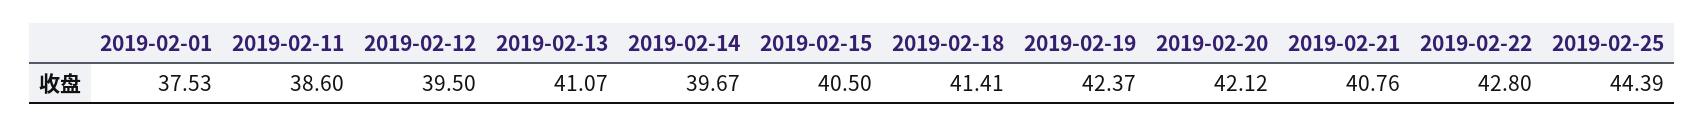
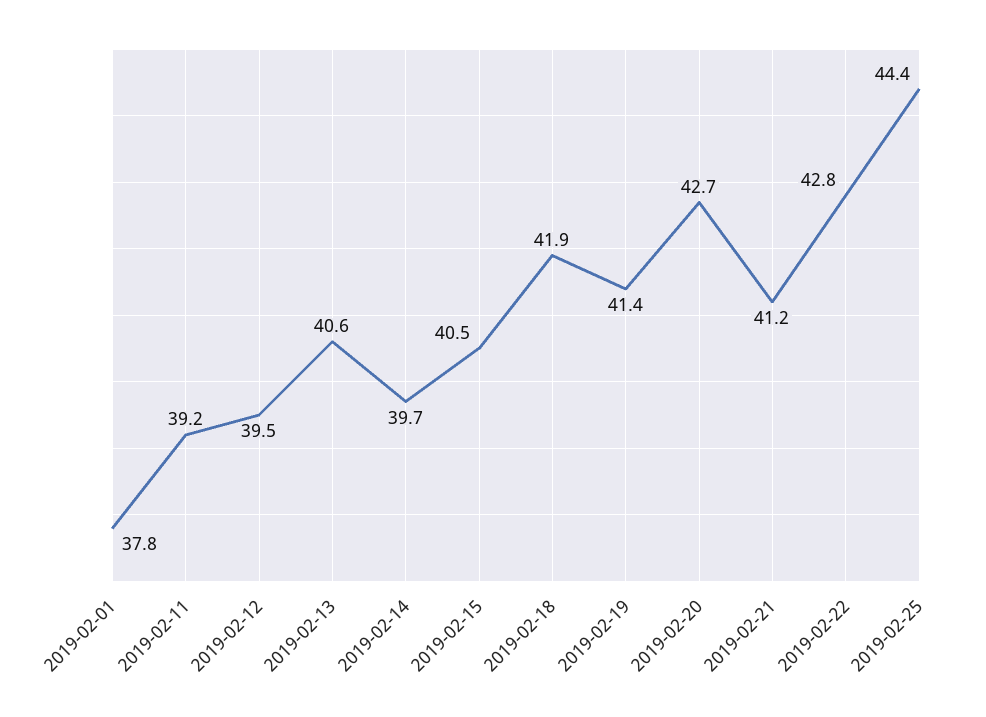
  {
-   "2019-02-01": 37.53,
+   "2019-02-01": 37.8,
-   "2019-02-11": 38.6,
+   "2019-02-11": 39.2,
    "2019-02-12": 39.5,
-   "2019-02-13": 41.07,
+   "2019-02-13": 40.6,
    "2019-02-14": 39.67,
    "2019-02-15": 40.5,
-   "2019-02-18": 41.41,
+   "2019-02-18": 41.9,
-   "2019-02-19": 42.37,
+   "2019-02-19": 41.4,
-   "2019-02-20": 42.12,
+   "2019-02-20": 42.7,
-   "2019-02-21": 40.76,
+   "2019-02-21": 41.2,
    "2019-02-22": 42.8,
    "2019-02-25": 44.39
  }

